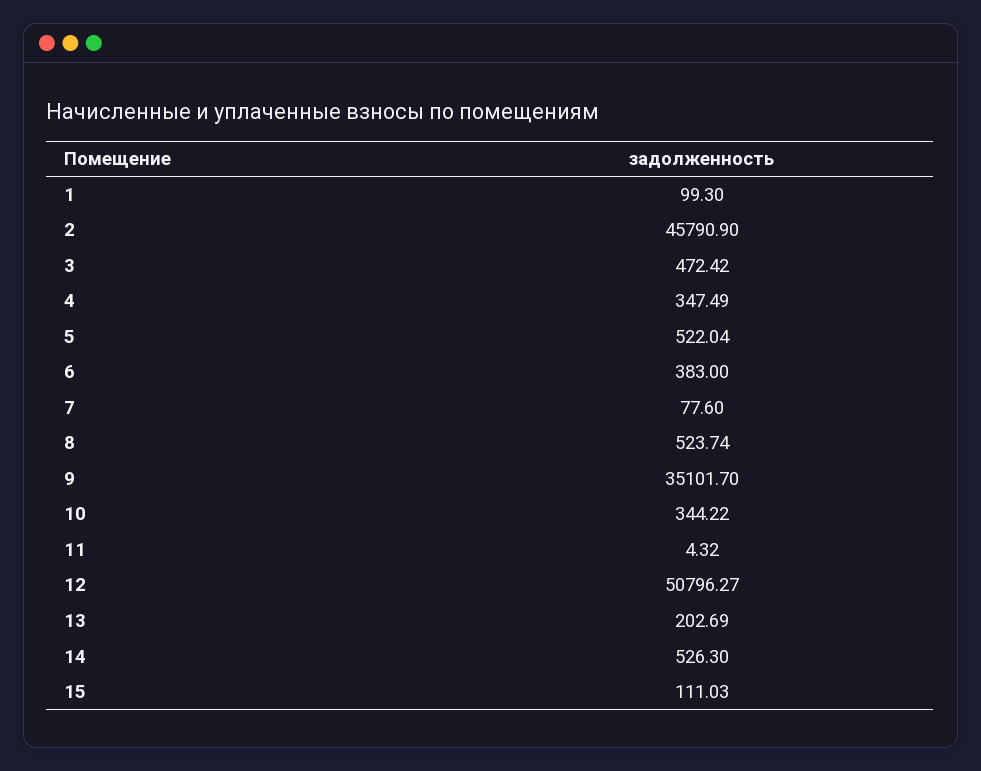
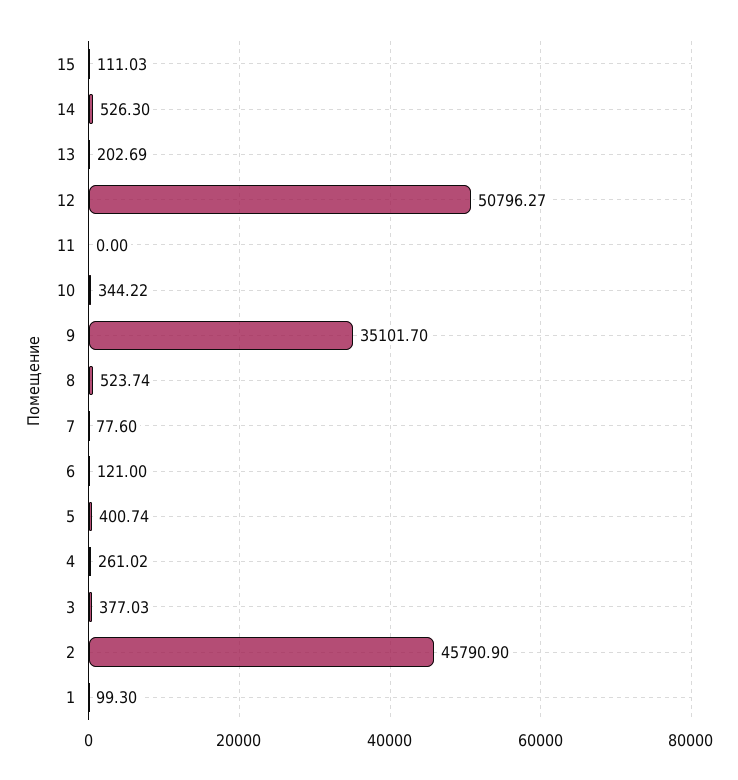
  {
    "1": 99.3,
    "2": 45790.9,
-   "3": 472.42,
+   "3": 377.03,
-   "4": 347.49,
+   "4": 261.02,
-   "5": 522.04,
+   "5": 400.74,
-   "6": 383,
+   "6": 121,
    "7": 77.6,
    "8": 523.74,
    "9": 35101.7,
    "10": 344.22,
-   "11": 4.32,
+   "11": 0,
    "12": 50796.27,
    "13": 202.69,
    "14": 526.3,
    "15": 111.03
  }

